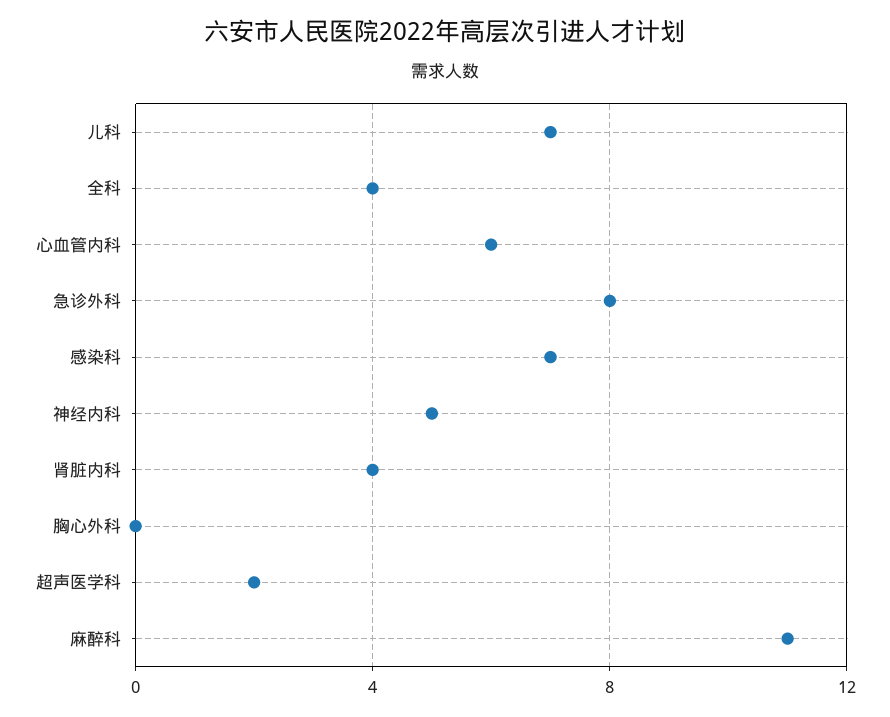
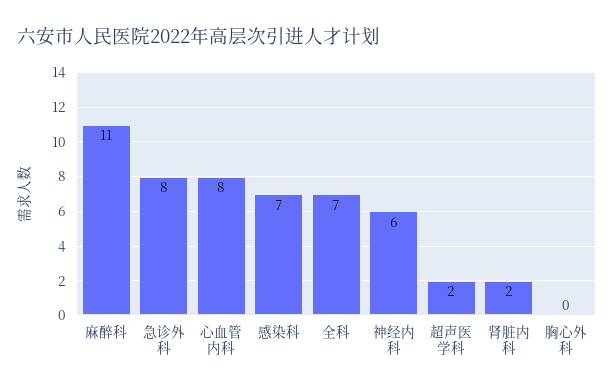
  {
-   "儿科": 7,
-   "全科": 4,
+   "全科": 7,
-   "心血管内科": 6,
+   "心血管内科": 8,
    "急诊外科": 8,
    "感染科": 7,
-   "神经内科": 5,
+   "神经内科": 6,
-   "肾脏内科": 4,
+   "肾脏内科": 2,
    "胸心外科": 0,
    "超声医学科": 2,
    "麻醉科": 11
  }

